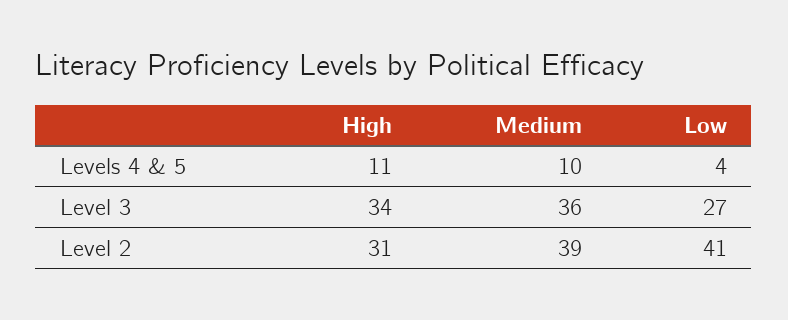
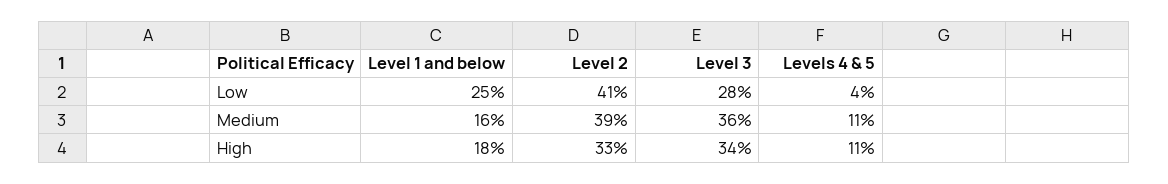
  {
    "High": {
      "Levels 4 & 5": 11,
      "Level 3": 34,
-     "Level 2": 31
+     "Level 2": 33,
+     "Level 1 and below": 18
    },
    "Medium": {
-     "Levels 4 & 5": 10,
+     "Levels 4 & 5": 11,
      "Level 3": 36,
-     "Level 2": 39
+     "Level 2": 39,
+     "Level 1 and below": 16
    },
    "Low": {
      "Levels 4 & 5": 4,
-     "Level 3": 27,
+     "Level 3": 28,
-     "Level 2": 41
+     "Level 2": 41,
+     "Level 1 and below": 25
    }
  }

